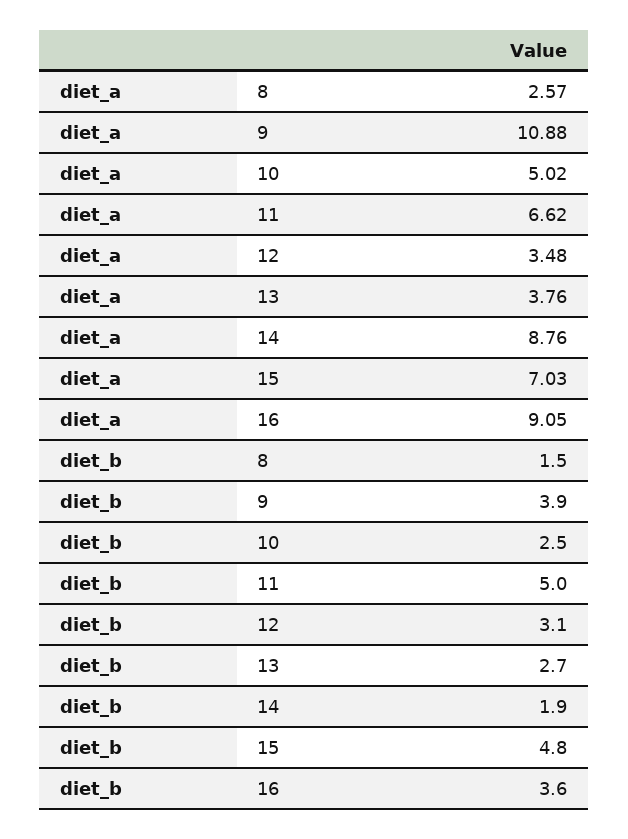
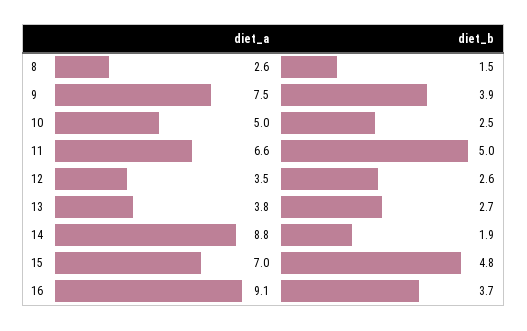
  {
    "diet_a": {
      "8": 2.57,
-     "9": 10.88,
+     "9": 7.5,
      "10": 5.02,
      "11": 6.62,
      "12": 3.48,
      "13": 3.76,
      "14": 8.76,
      "15": 7.03,
      "16": 9.05
    },
    "diet_b": {
      "8": 1.5,
      "9": 3.9,
      "10": 2.5,
      "11": 5,
-     "12": 3.1,
+     "12": 2.6,
      "13": 2.7,
      "14": 1.9,
      "15": 4.8,
-     "16": 3.6
+     "16": 3.7
    }
  }

